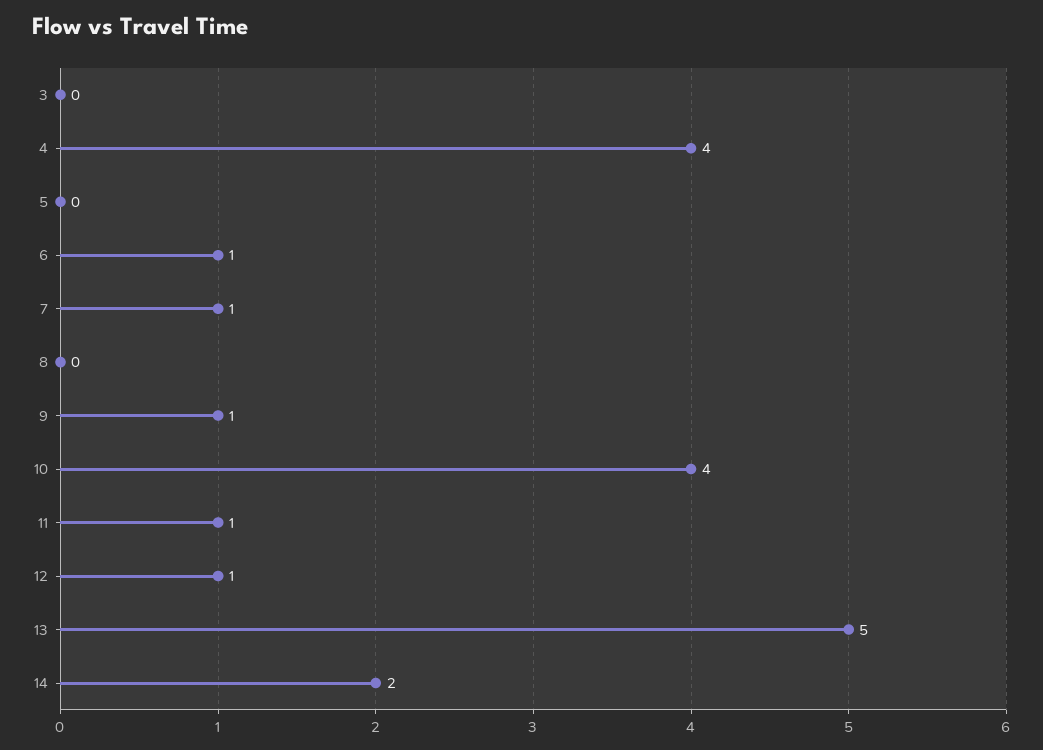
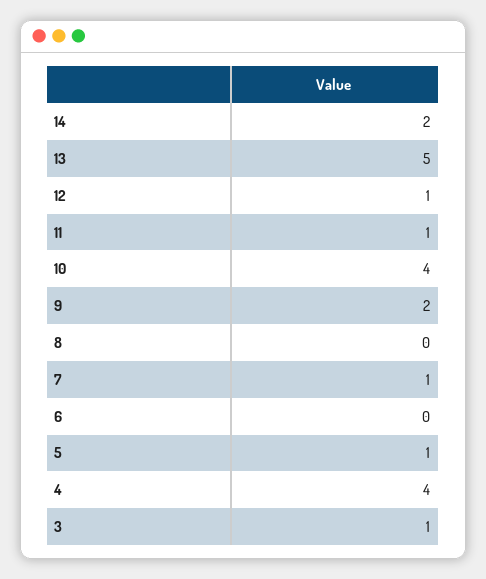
  {
-   "3": 0,
+   "3": 1,
    "4": 4,
-   "5": 0,
+   "5": 1,
-   "6": 1,
+   "6": 0,
    "7": 1,
    "8": 0,
-   "9": 1,
+   "9": 2,
    "10": 4,
    "11": 1,
    "12": 1,
    "13": 5,
    "14": 2
  }

